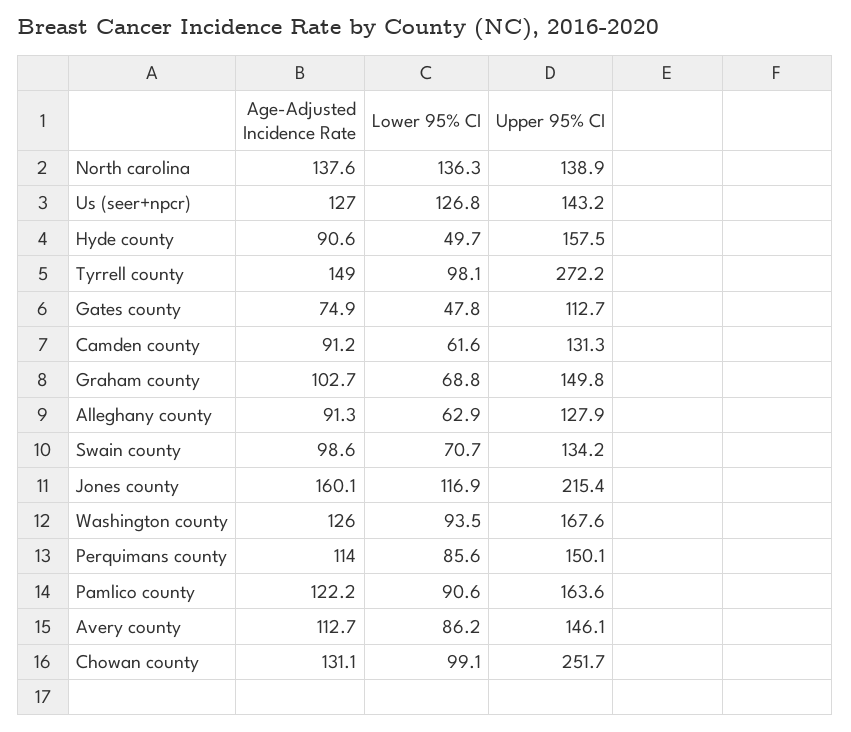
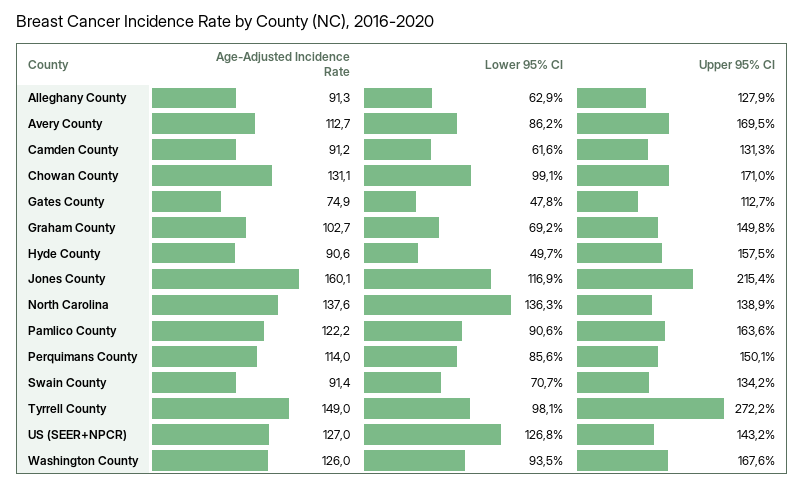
  {
    "Age-Adjusted Incidence Rate": {
      "North carolina": 137.6,
      "Us (seer+npcr)": 127,
      "Hyde county": 90.6,
      "Tyrrell county": 149,
      "Gates county": 74.9,
      "Camden county": 91.2,
      "Graham county": 102.7,
      "Alleghany county": 91.3,
-     "Swain county": 98.6,
+     "Swain county": 91.4,
      "Jones county": 160.1,
      "Washington county": 126,
      "Perquimans county": 114,
      "Pamlico county": 122.2,
      "Avery county": 112.7,
      "Chowan county": 131.1
    },
    "Lower 95% CI": {
      "North carolina": 136.3,
      "Us (seer+npcr)": 126.8,
      "Hyde county": 49.7,
      "Tyrrell county": 98.1,
      "Gates county": 47.8,
      "Camden county": 61.6,
-     "Graham county": 68.8,
+     "Graham county": 69.2,
      "Alleghany county": 62.9,
      "Swain county": 70.7,
      "Jones county": 116.9,
      "Washington county": 93.5,
      "Perquimans county": 85.6,
      "Pamlico county": 90.6,
      "Avery county": 86.2,
      "Chowan county": 99.1
    },
    "Upper 95% CI": {
      "North carolina": 138.9,
      "Us (seer+npcr)": 143.2,
      "Hyde county": 157.5,
      "Tyrrell county": 272.2,
      "Gates county": 112.7,
      "Camden county": 131.3,
      "Graham county": 149.8,
      "Alleghany county": 127.9,
      "Swain county": 134.2,
      "Jones county": 215.4,
      "Washington county": 167.6,
      "Perquimans county": 150.1,
      "Pamlico county": 163.6,
-     "Avery county": 146.1,
+     "Avery county": 169.5,
-     "Chowan county": 251.7
+     "Chowan county": 171
    }
  }

